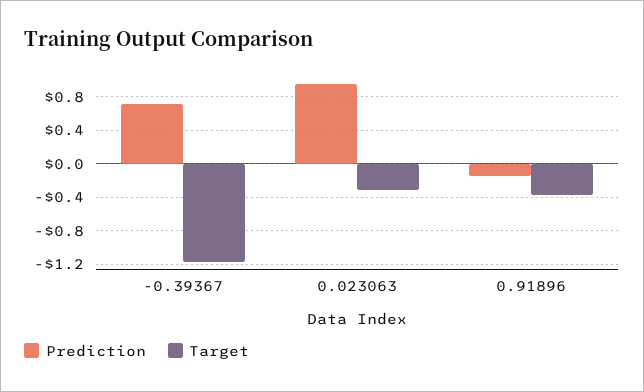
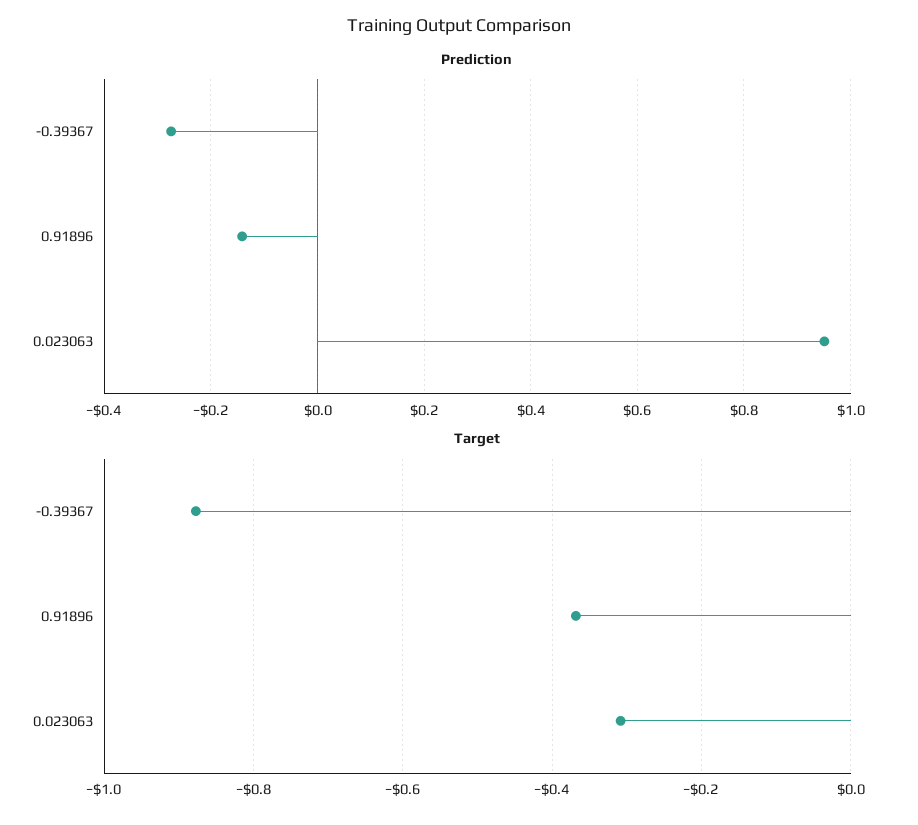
  {
    "Prediction": {
-     "-0.39367": 0.7,
+     "-0.39367": -0.28,
      "0.023063": 0.96,
      "0.91896": -0.14
    },
    "Target": {
-     "-0.39367": -1.2,
+     "-0.39367": -0.88,
      "0.023063": -0.3,
      "0.91896": -0.36
    }
  }

